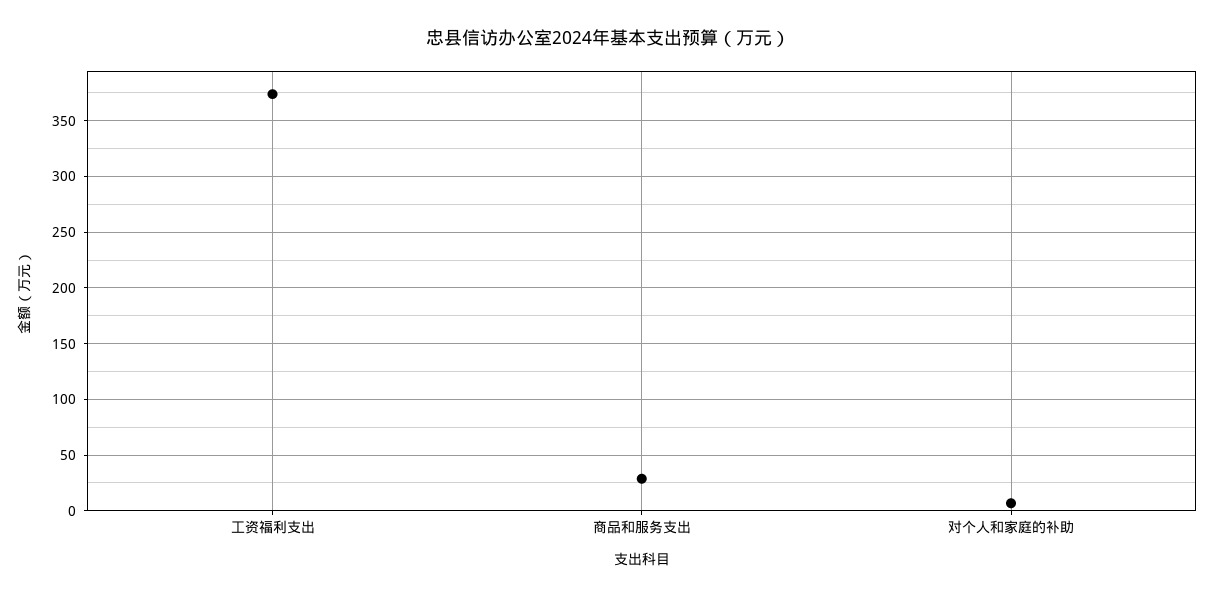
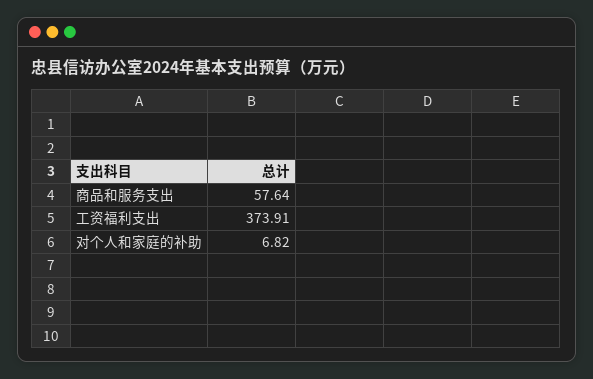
  {
    "工资福利支出": 373.91,
-   "商品和服务支出": 30,
+   "商品和服务支出": 57.64,
    "对个人和家庭的补助": 6.82
  }

